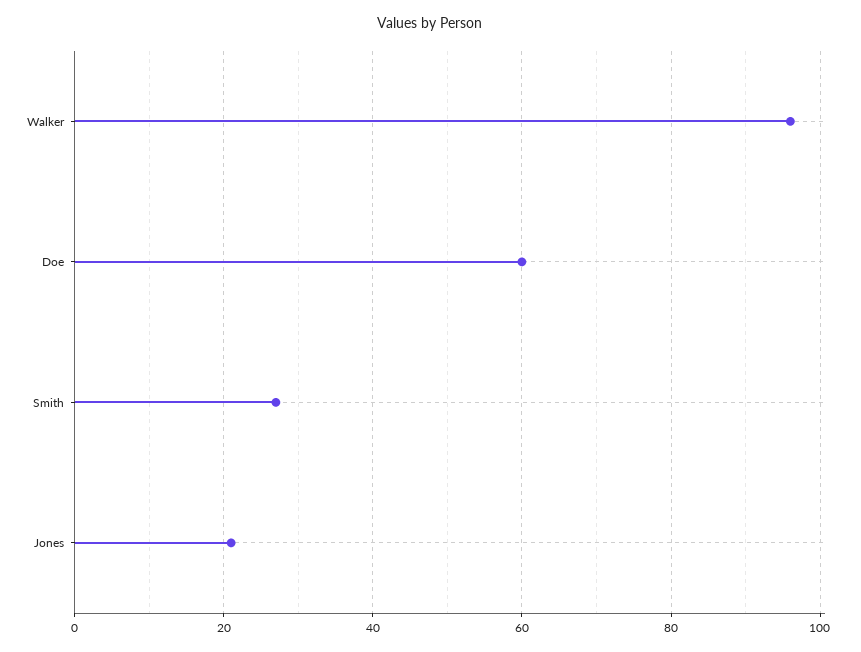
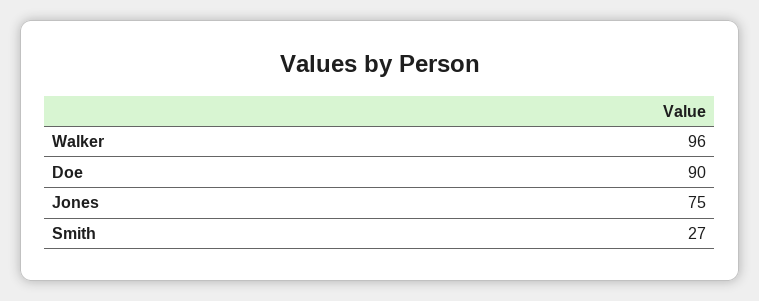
  {
    "Walker": 96,
-   "Doe": 60,
+   "Doe": 90,
    "Smith": 27,
-   "Jones": 20
+   "Jones": 75
  }

